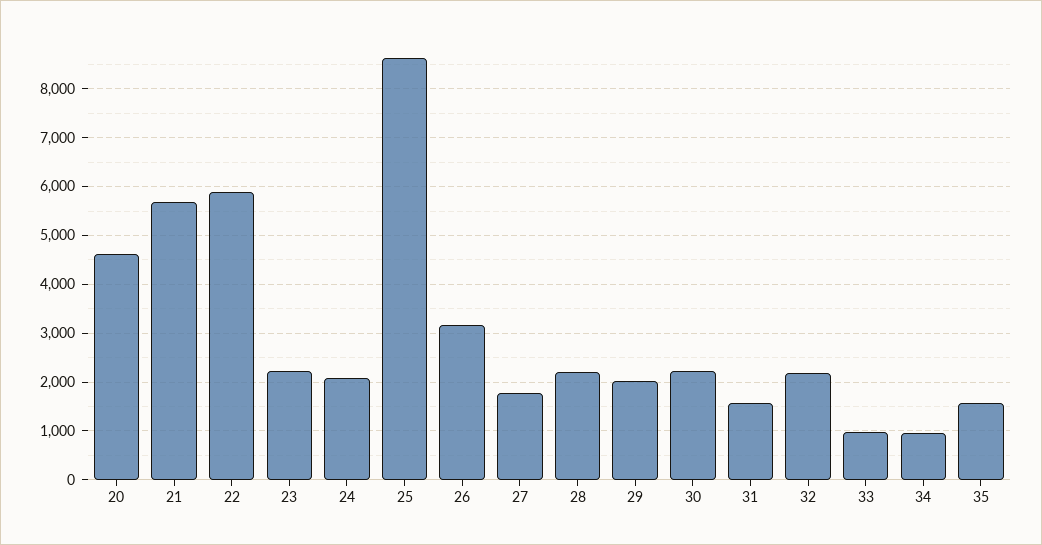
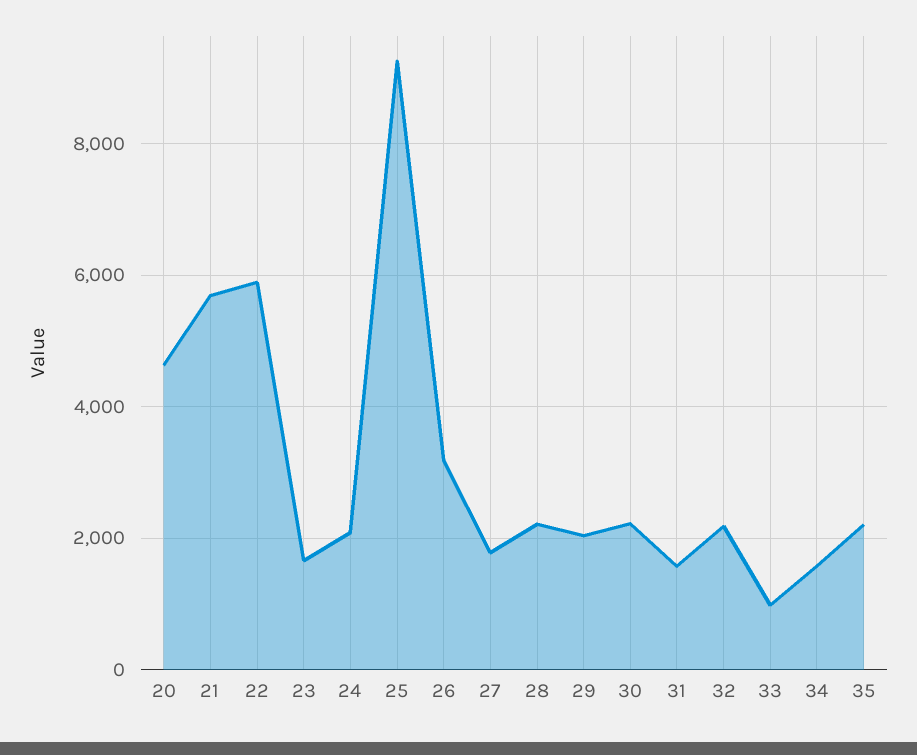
  {
    "20": 4600,
    "21": 5600,
    "22": 5800,
-   "23": 2200,
+   "23": 1600,
    "24": 2000,
-   "25": 8600,
+   "25": 9200,
    "26": 3200,
    "27": 1800,
    "28": 2200,
    "29": 2000,
    "30": 2200,
    "31": 1600,
    "32": 2200,
    "33": 1000,
-   "34": 1000,
+   "34": 1600,
-   "35": 1600
+   "35": 2200
  }

